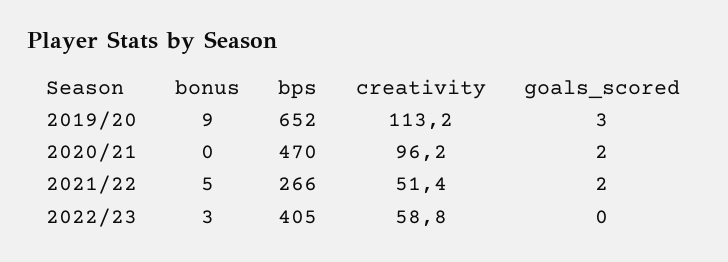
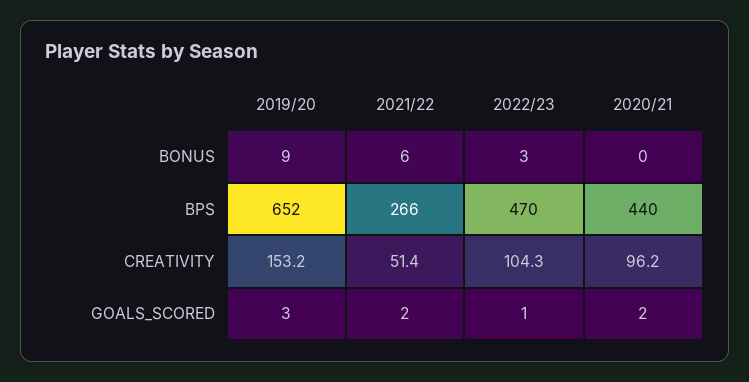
  {
    "bonus": {
      "2019/20": 9,
      "2020/21": 0,
-     "2021/22": 5,
+     "2021/22": 6,
      "2022/23": 3
    },
    "bps": {
      "2019/20": 652,
-     "2020/21": 470,
+     "2020/21": 440,
      "2021/22": 266,
-     "2022/23": 405
+     "2022/23": 470
    },
    "creativity": {
-     "2019/20": 113.2,
+     "2019/20": 153.2,
      "2020/21": 96.2,
      "2021/22": 51.4,
-     "2022/23": 58.8
+     "2022/23": 104.3
    },
    "goals_scored": {
      "2019/20": 3,
      "2020/21": 2,
      "2021/22": 2,
-     "2022/23": 0
+     "2022/23": 1
    }
  }

